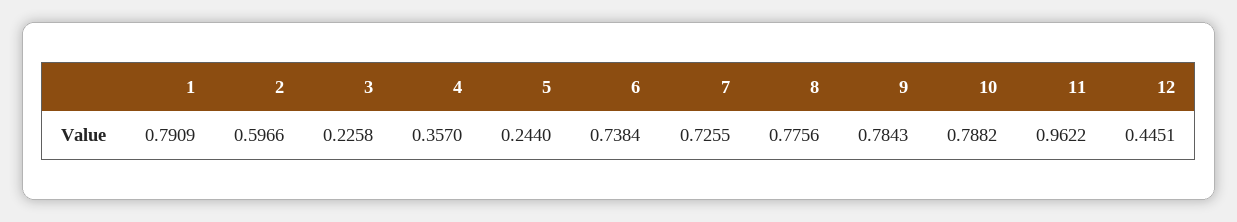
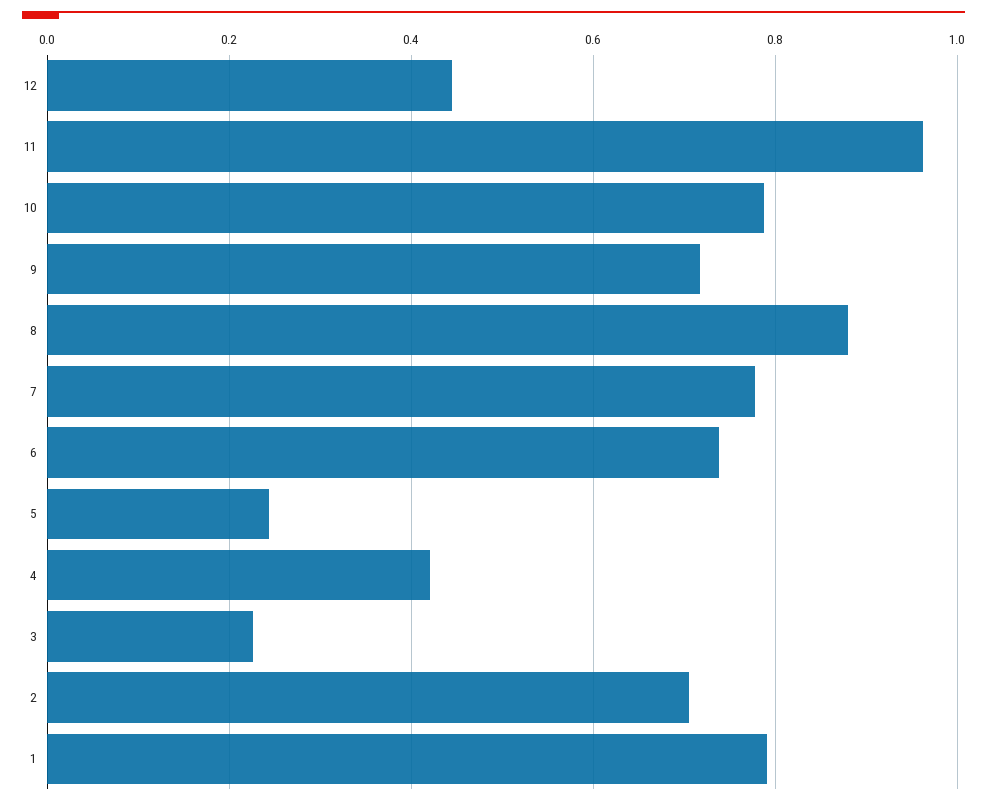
  {
    "1": 0.7909,
-   "2": 0.5966,
+   "2": 0.7,
    "3": 0.2258,
-   "4": 0.357,
+   "4": 0.42,
    "5": 0.244,
    "6": 0.7384,
-   "7": 0.7255,
+   "7": 0.78,
-   "8": 0.7756,
+   "8": 0.88,
-   "9": 0.7843,
+   "9": 0.72,
    "10": 0.7882,
    "11": 0.9622,
    "12": 0.4451
  }

